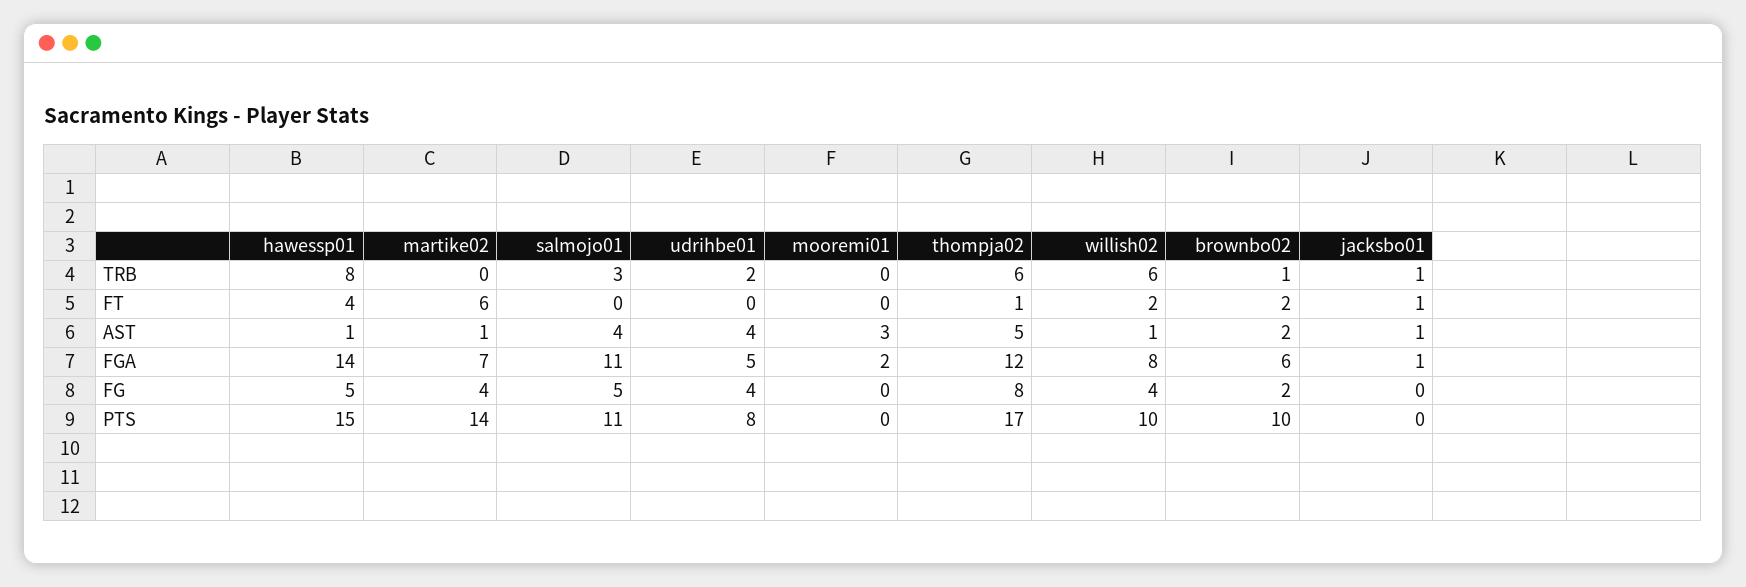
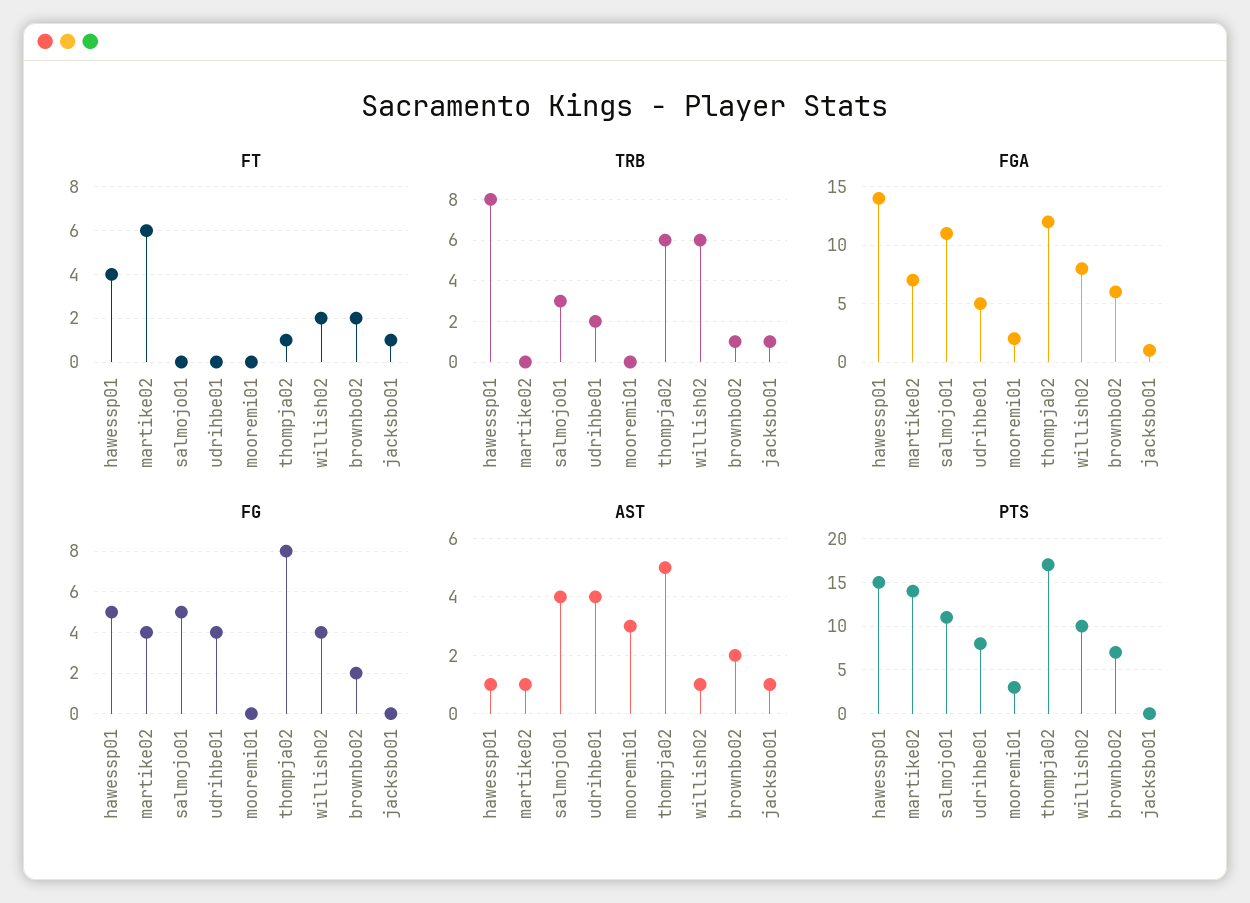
  {
    "TRB": {
      "hawessp01": 8,
      "martike02": 0,
      "salmojo01": 3,
      "udrihbe01": 2,
      "mooremi01": 0,
      "thompja02": 6,
      "willish02": 6,
      "brownbo02": 1,
      "jacksbo01": 1
    },
    "FT": {
      "hawessp01": 4,
      "martike02": 6,
      "salmojo01": 0,
      "udrihbe01": 0,
      "mooremi01": 0,
      "thompja02": 1,
      "willish02": 2,
      "brownbo02": 2,
      "jacksbo01": 1
    },
    "AST": {
      "hawessp01": 1,
      "martike02": 1,
      "salmojo01": 4,
      "udrihbe01": 4,
      "mooremi01": 3,
      "thompja02": 5,
      "willish02": 1,
      "brownbo02": 2,
      "jacksbo01": 1
    },
    "FGA": {
      "hawessp01": 14,
      "martike02": 7,
      "salmojo01": 11,
      "udrihbe01": 5,
      "mooremi01": 2,
      "thompja02": 12,
      "willish02": 8,
      "brownbo02": 6,
      "jacksbo01": 1
    },
    "FG": {
      "hawessp01": 5,
      "martike02": 4,
      "salmojo01": 5,
      "udrihbe01": 4,
      "mooremi01": 0,
      "thompja02": 8,
      "willish02": 4,
      "brownbo02": 2,
      "jacksbo01": 0
    },
    "PTS": {
      "hawessp01": 15,
      "martike02": 14,
      "salmojo01": 11,
      "udrihbe01": 8,
-     "mooremi01": 0,
+     "mooremi01": 3,
      "thompja02": 17,
      "willish02": 10,
-     "brownbo02": 10,
+     "brownbo02": 7,
      "jacksbo01": 0
    }
  }

